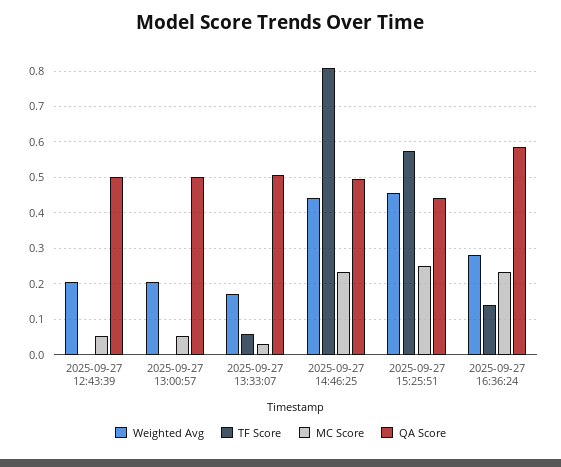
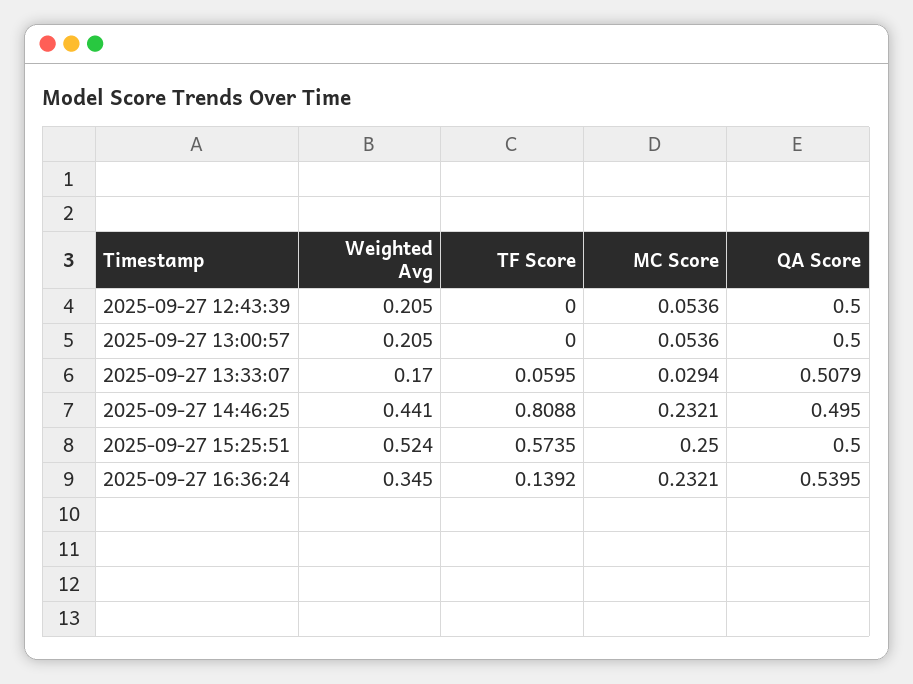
  {
    "Weighted Avg": {
      "2025-09-27 12:43:39": 0.205,
      "2025-09-27 13:00:57": 0.205,
      "2025-09-27 13:33:07": 0.17,
      "2025-09-27 14:46:25": 0.441,
-     "2025-09-27 15:25:51": 0.46,
+     "2025-09-27 15:25:51": 0.524,
-     "2025-09-27 16:36:24": 0.28
+     "2025-09-27 16:36:24": 0.345
    },
    "TF Score": {
      "2025-09-27 12:43:39": 0,
      "2025-09-27 13:00:57": 0,
      "2025-09-27 13:33:07": 0.0595,
      "2025-09-27 14:46:25": 0.8088,
      "2025-09-27 15:25:51": 0.5735,
      "2025-09-27 16:36:24": 0.1392
    },
    "MC Score": {
      "2025-09-27 12:43:39": 0.0536,
      "2025-09-27 13:00:57": 0.0536,
      "2025-09-27 13:33:07": 0.0294,
      "2025-09-27 14:46:25": 0.2321,
      "2025-09-27 15:25:51": 0.25,
      "2025-09-27 16:36:24": 0.2321
    },
    "QA Score": {
      "2025-09-27 12:43:39": 0.5,
      "2025-09-27 13:00:57": 0.5,
      "2025-09-27 13:33:07": 0.5079,
      "2025-09-27 14:46:25": 0.495,
-     "2025-09-27 15:25:51": 0.44,
+     "2025-09-27 15:25:51": 0.5,
-     "2025-09-27 16:36:24": 0.58
+     "2025-09-27 16:36:24": 0.5395
    }
  }

